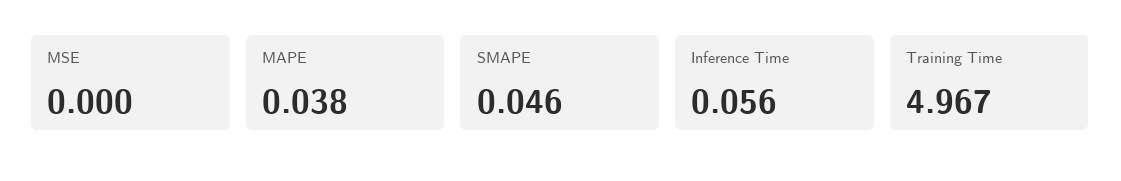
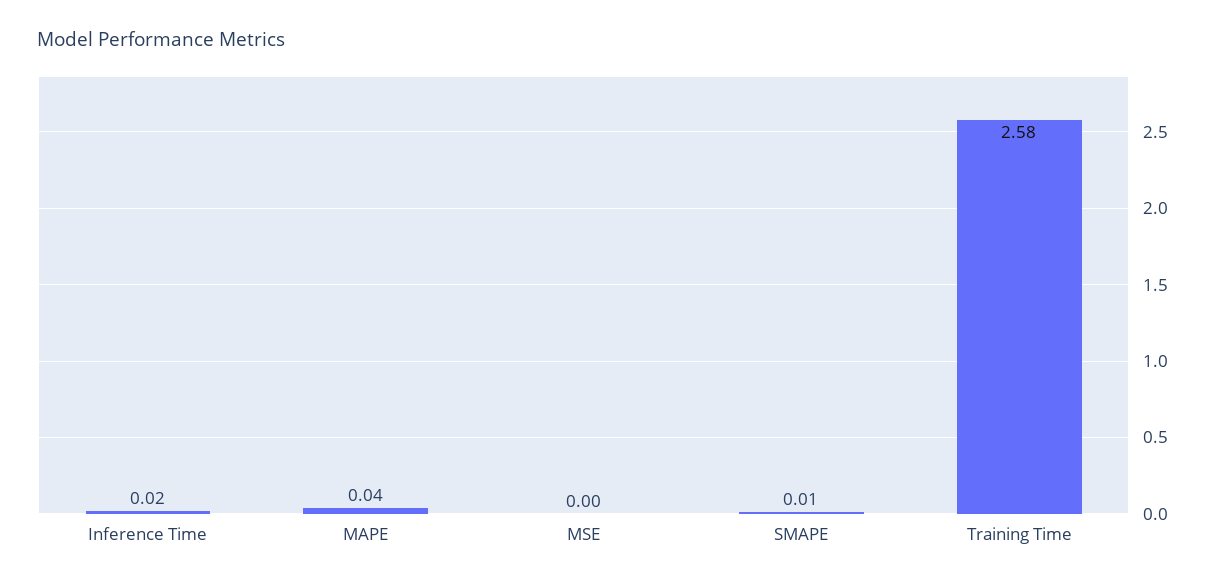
  {
    "MSE": 0,
    "MAPE": 0.038,
-   "SMAPE": 0.046,
+   "SMAPE": 0.01,
-   "Inference Time": 0.056,
+   "Inference Time": 0.02,
-   "Training Time": 4.967
+   "Training Time": 2.58
  }

